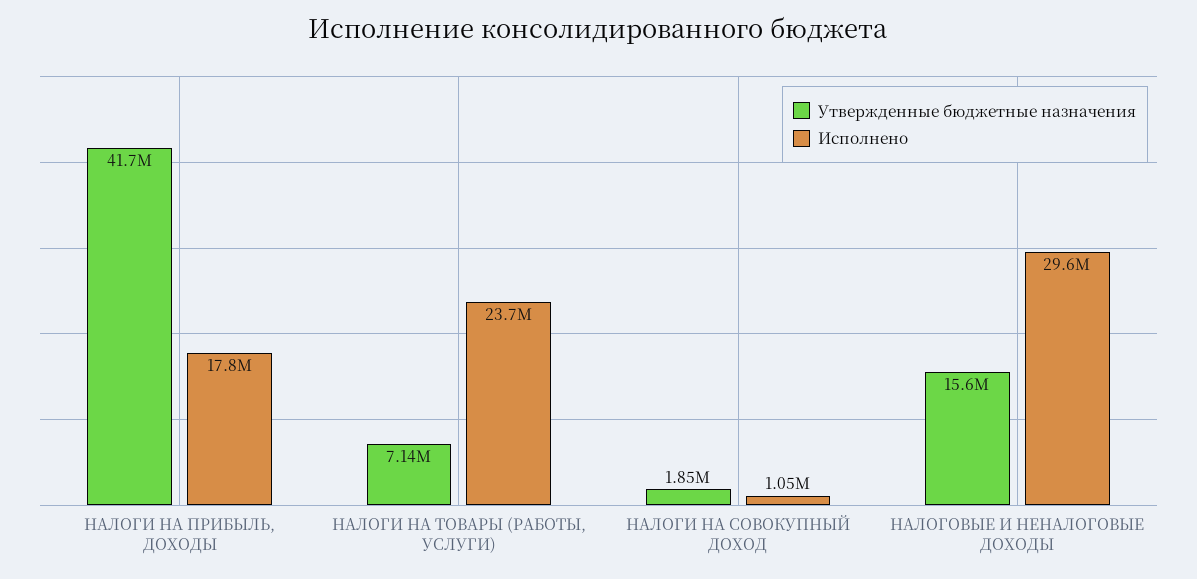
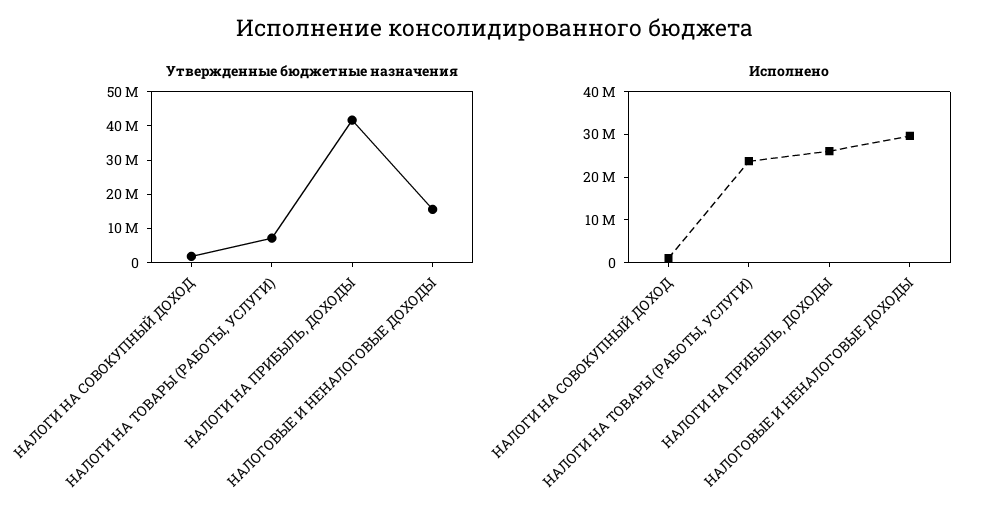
  {
    "Утвержденные бюджетные назначения": {
      "НАЛОГИ НА ПРИБЫЛЬ, ДОХОДЫ": 41700000,
      "НАЛОГИ НА ТОВАРЫ (РАБОТЫ, УСЛУГИ)": 7140000,
      "НАЛОГИ НА СОВОКУПНЫЙ ДОХОД": 1850000,
      "НАЛОГОВЫЕ И НЕНАЛОГОВЫЕ ДОХОДЫ": 15600000
    },
    "Исполнено": {
-     "НАЛОГИ НА ПРИБЫЛЬ, ДОХОДЫ": 17800000,
+     "НАЛОГИ НА ПРИБЫЛЬ, ДОХОДЫ": 26000000,
      "НАЛОГИ НА ТОВАРЫ (РАБОТЫ, УСЛУГИ)": 23700000,
      "НАЛОГИ НА СОВОКУПНЫЙ ДОХОД": 1050000,
      "НАЛОГОВЫЕ И НЕНАЛОГОВЫЕ ДОХОДЫ": 29600000
    }
  }

